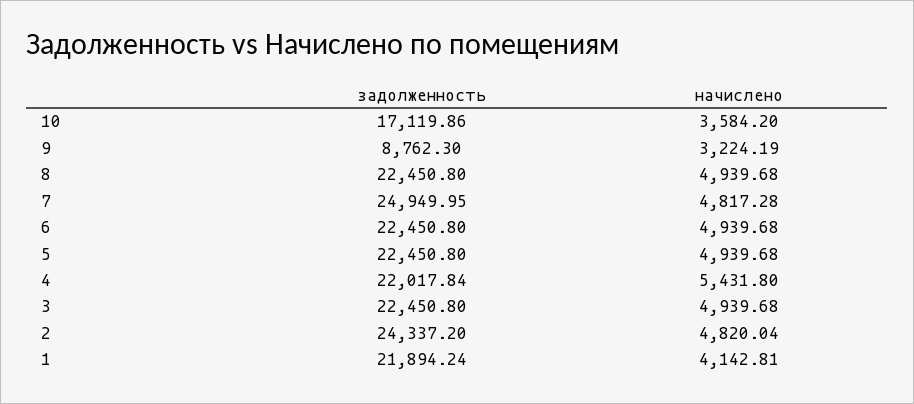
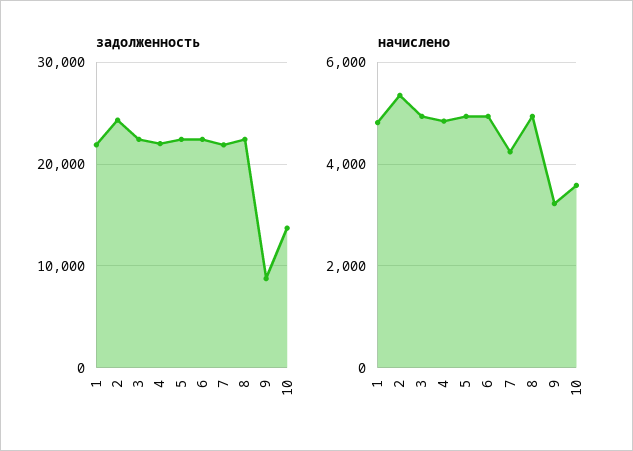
  {
    "задолженность": {
-     "10": 17119.86,
+     "10": 14000,
      "9": 8762.3,
      "8": 22450.8,
-     "7": 24949.95,
+     "7": 22000,
      "6": 22450.8,
      "5": 22450.8,
      "4": 22017.84,
      "3": 22450.8,
      "2": 24337.2,
      "1": 21894.24
    },
    "начислено": {
      "10": 3584.2,
      "9": 3224.19,
      "8": 4939.68,
-     "7": 4817.28,
+     "7": 4200,
      "6": 4939.68,
      "5": 4939.68,
-     "4": 5431.8,
+     "4": 4800,
      "3": 4939.68,
-     "2": 4820.04,
+     "2": 5400,
-     "1": 4142.81
+     "1": 4800
    }
  }

